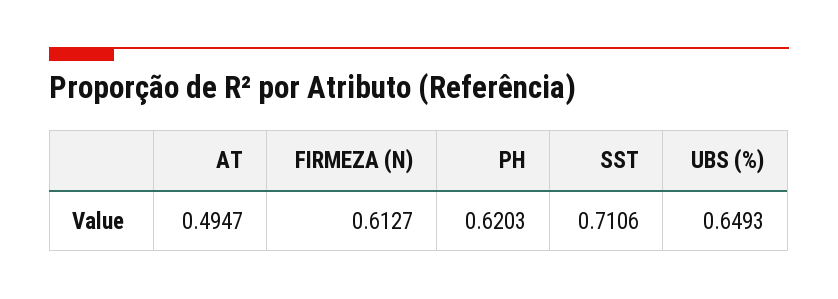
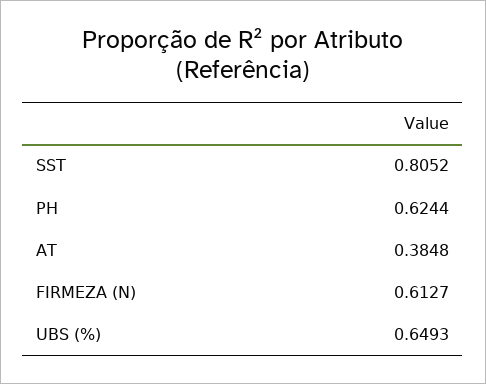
  {
-   "AT": 0.4947,
+   "AT": 0.3848,
    "FIRMEZA (N)": 0.6127,
-   "PH": 0.6203,
+   "PH": 0.6244,
-   "SST": 0.7106,
+   "SST": 0.8052,
    "UBS (%)": 0.6493
  }

